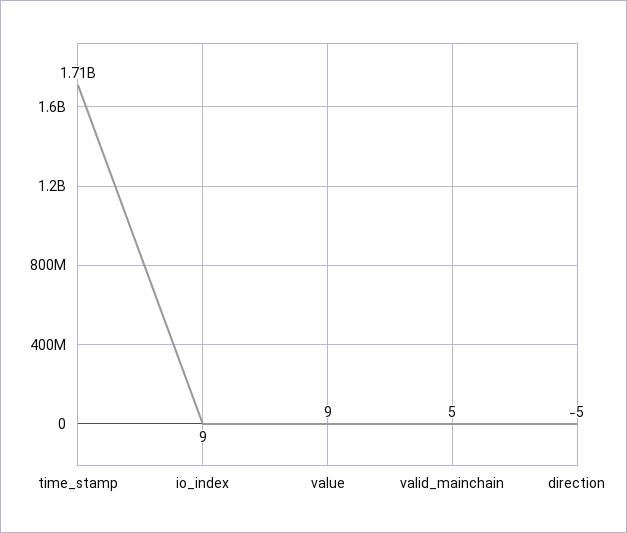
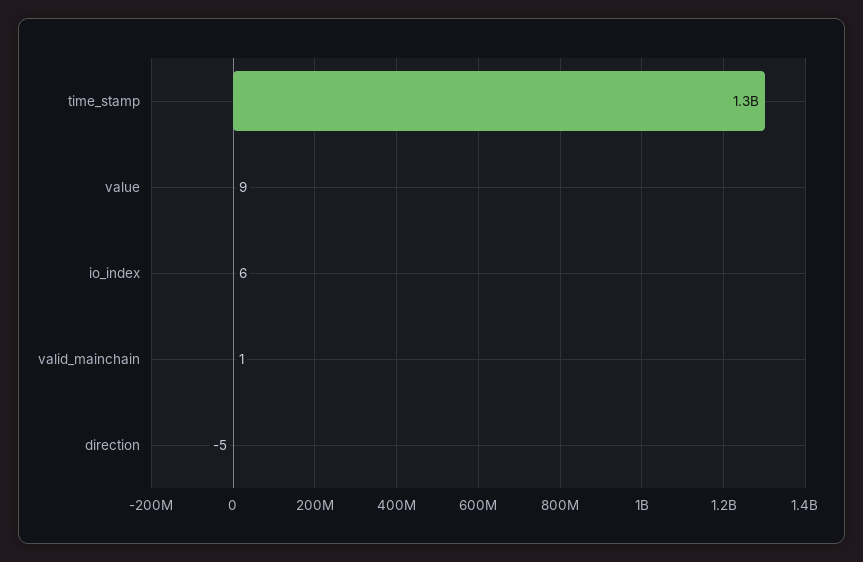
  {
-   "time_stamp": 1710000000,
+   "time_stamp": 1300000000,
-   "io_index": 9,
+   "io_index": 6,
    "value": 9,
-   "valid_mainchain": 5,
+   "valid_mainchain": 1,
    "direction": -5
  }

